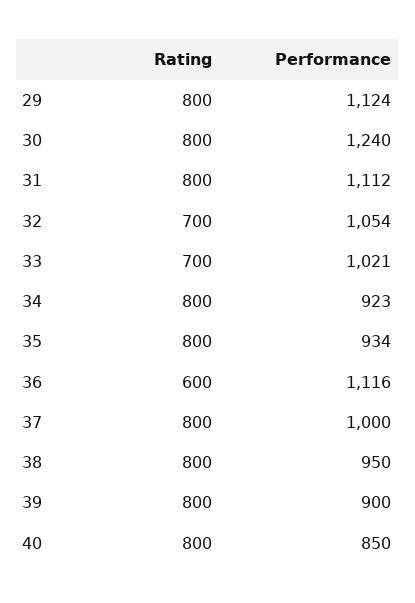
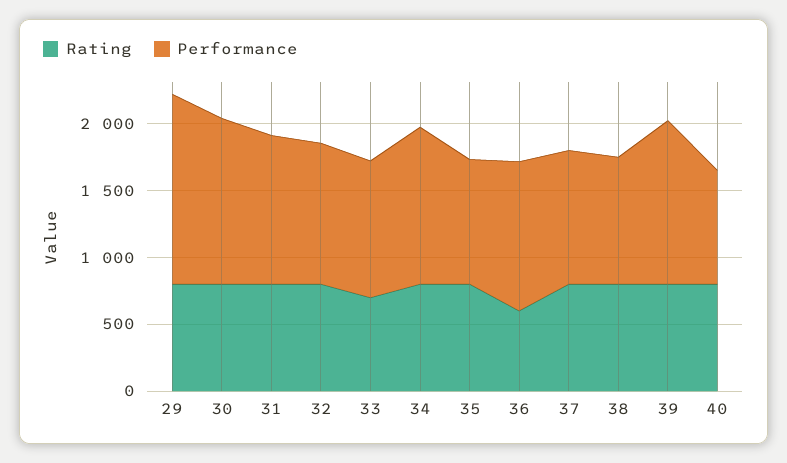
  {
    "Rating": {
      "29": 800,
      "30": 800,
      "31": 800,
-     "32": 700,
+     "32": 800,
      "33": 700,
      "34": 800,
      "35": 800,
      "36": 600,
      "37": 800,
      "38": 800,
      "39": 800,
      "40": 800
    },
    "Performance": {
-     "29": 1124,
+     "29": 1400,
      "30": 1240,
      "31": 1112,
      "32": 1054,
      "33": 1021,
-     "34": 923,
+     "34": 1200,
      "35": 934,
      "36": 1116,
      "37": 1000,
      "38": 950,
-     "39": 900,
+     "39": 1200,
      "40": 850
    }
  }

